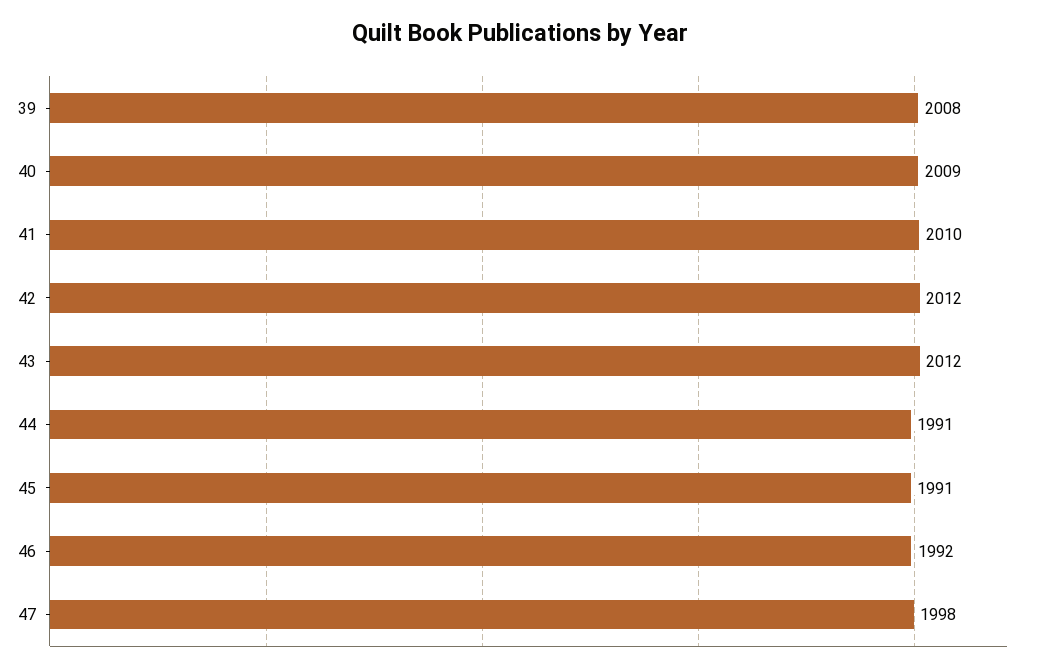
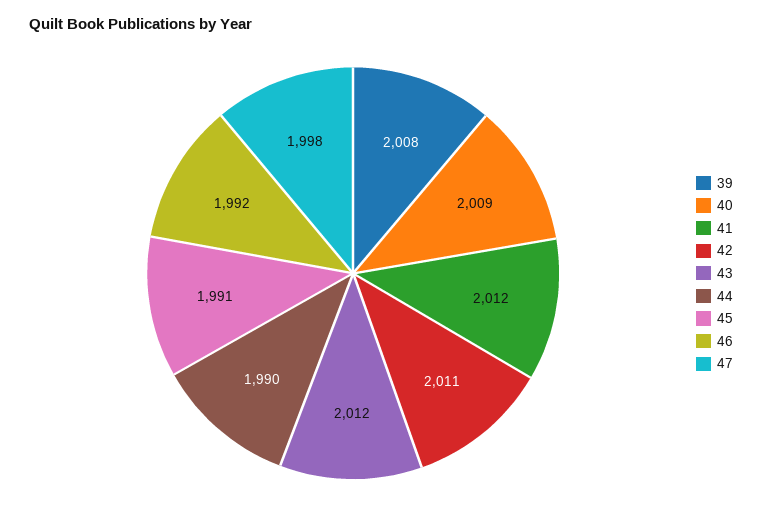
  {
    "39": 2008,
    "40": 2009,
-   "41": 2010,
+   "41": 2012,
-   "42": 2012,
+   "42": 2011,
    "43": 2012,
-   "44": 1991,
+   "44": 1990,
    "45": 1991,
    "46": 1992,
    "47": 1998
  }

